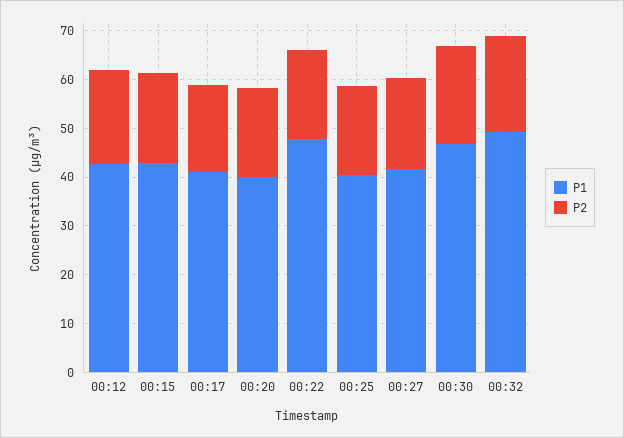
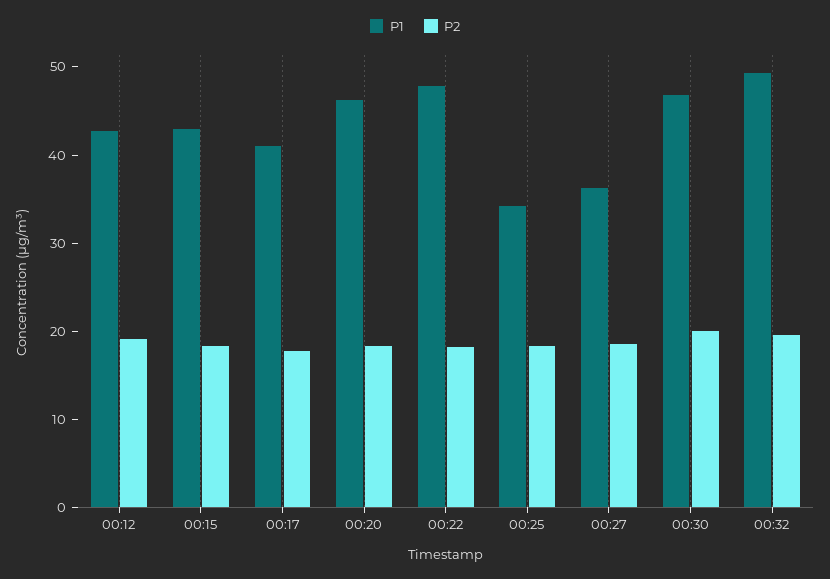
  {
    "P1": {
      "00:12": 42,
      "00:15": 42,
      "00:17": 42,
-     "00:20": 40,
+     "00:20": 46,
      "00:22": 48,
-     "00:25": 40,
+     "00:25": 34,
-     "00:27": 42,
+     "00:27": 36,
      "00:30": 46,
      "00:32": 50
    },
    "P2": {
      "00:12": 20,
      "00:15": 18,
      "00:17": 18,
      "00:20": 18,
      "00:22": 18,
      "00:25": 18,
      "00:27": 18,
      "00:30": 20,
      "00:32": 20
    }
  }

